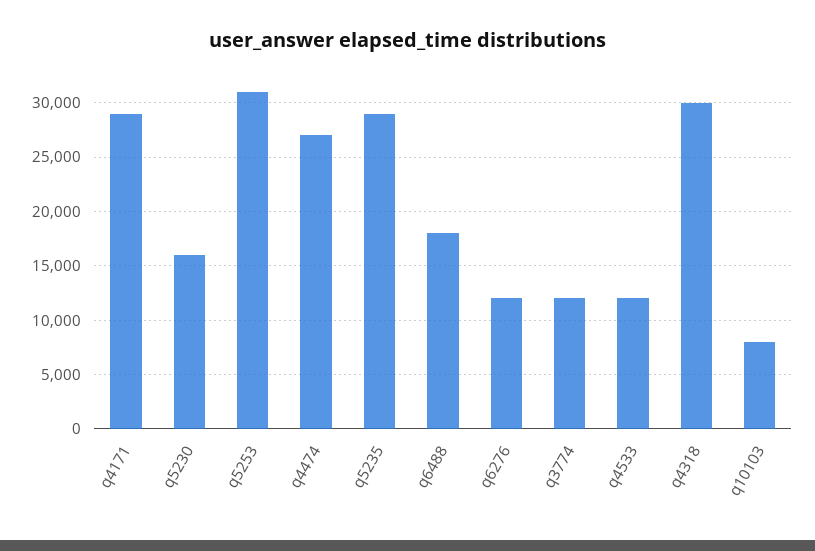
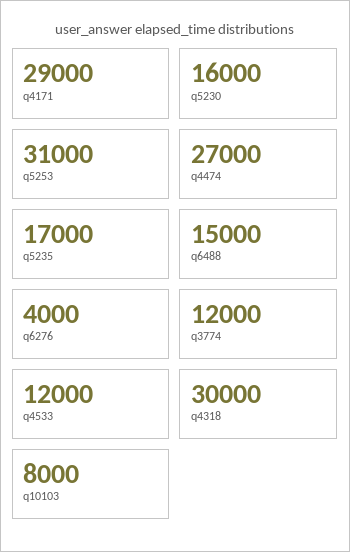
  {
    "q4171": 29000,
    "q5230": 16000,
    "q5253": 31000,
    "q4474": 27000,
-   "q5235": 29000,
+   "q5235": 17000,
-   "q6488": 18000,
+   "q6488": 15000,
-   "q6276": 12000,
+   "q6276": 4000,
    "q3774": 12000,
    "q4533": 12000,
    "q4318": 30000,
    "q10103": 8000
  }

